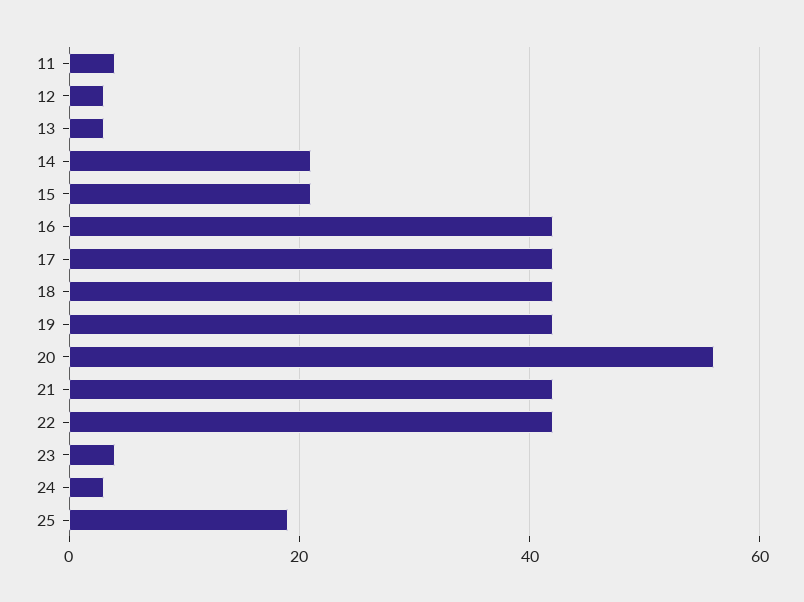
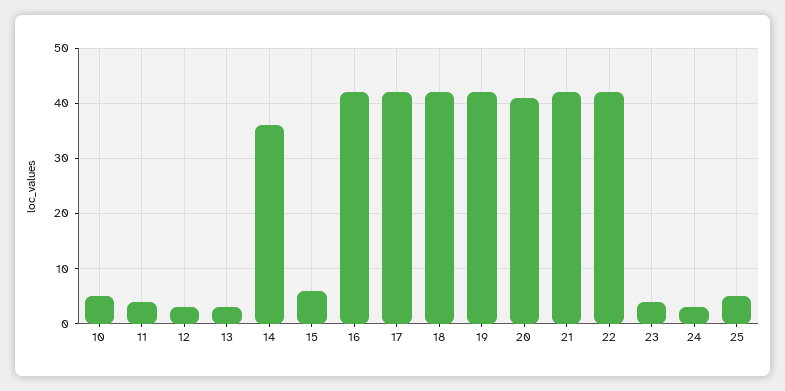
  {
    "11": 5,
    "12": 5,
    "13": 5,
-   "14": 20,
+   "14": 35,
-   "15": 20,
+   "15": 5,
    "16": 40,
    "17": 40,
    "18": 40,
    "19": 40,
-   "20": 55,
+   "20": 40,
    "21": 40,
    "22": 40,
    "23": 5,
    "24": 5,
-   "25": 20
+   "25": 5,
+   "10": 5
  }

